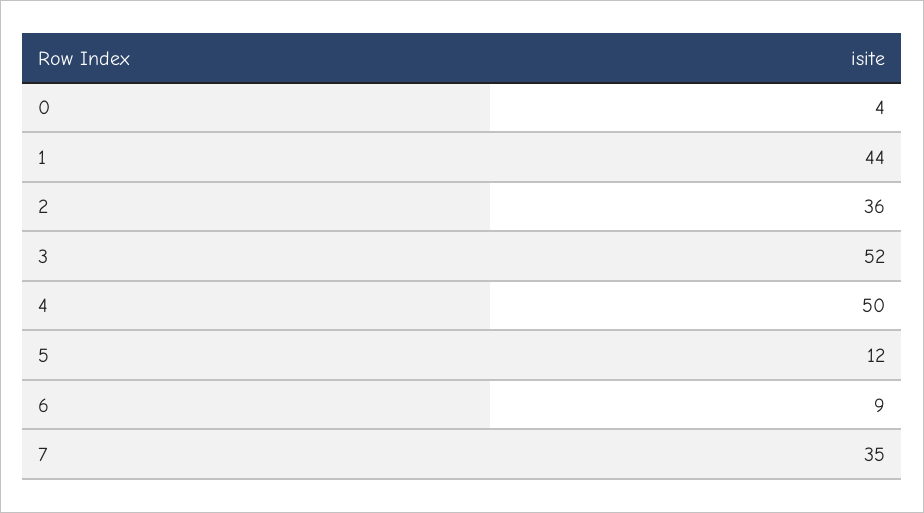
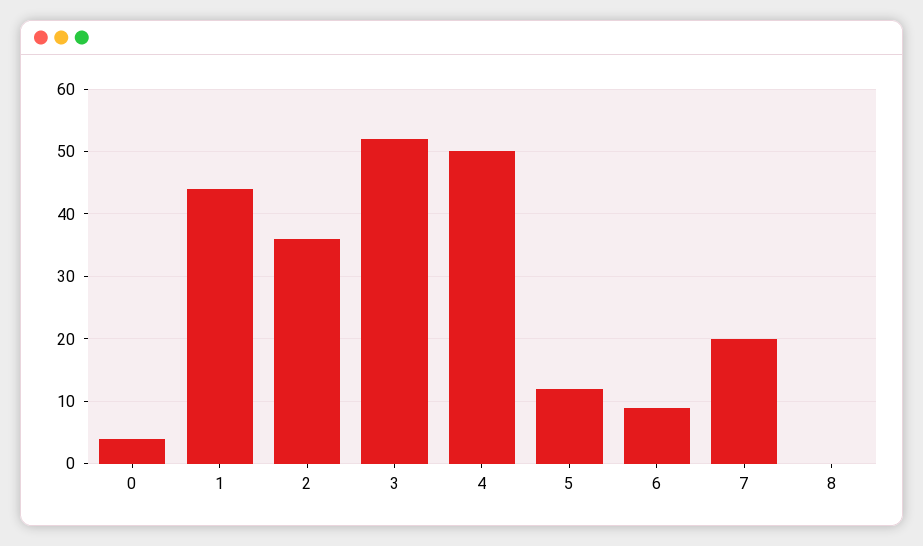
  {
    "0": 4,
    "1": 44,
    "2": 36,
    "3": 52,
    "4": 50,
    "5": 12,
    "6": 9,
-   "7": 35
+   "7": 20,
+   "8": 0
  }

